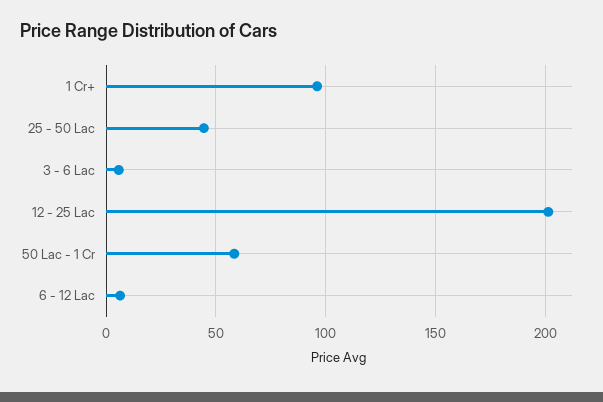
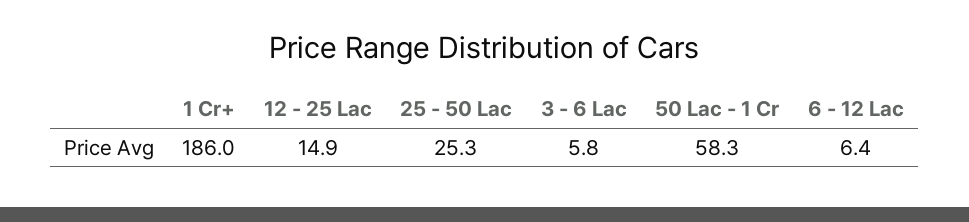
  {
-   "1 Cr+": 95,
+   "1 Cr+": 186,
-   "25 - 50 Lac": 45,
+   "25 - 50 Lac": 25.3,
    "3 - 6 Lac": 5.8,
-   "12 - 25 Lac": 200,
+   "12 - 25 Lac": 14.9,
    "50 Lac - 1 Cr": 58.3,
    "6 - 12 Lac": 6.4
  }

